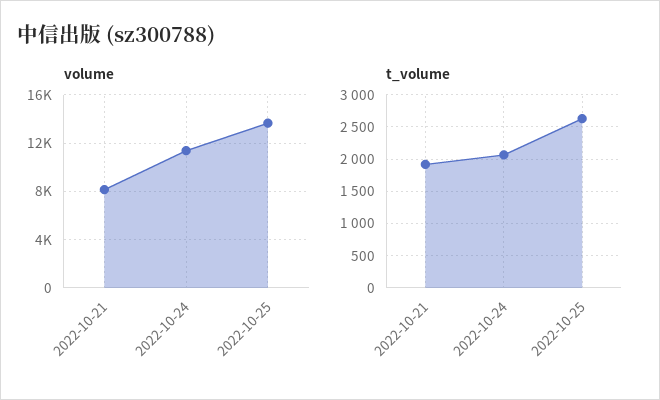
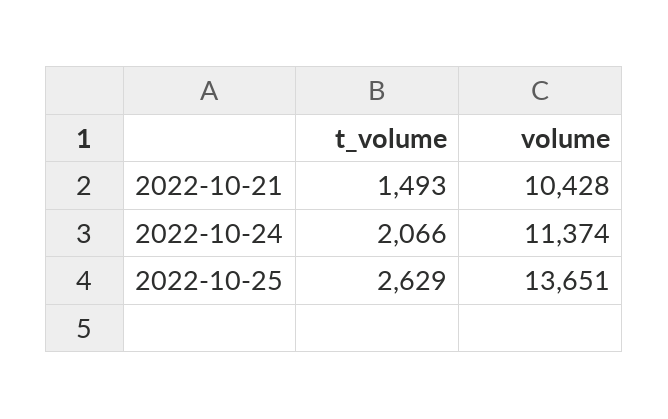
  {
    "volume": {
-     "2022-10-21": 8000,
+     "2022-10-21": 10428,
      "2022-10-24": 11374,
      "2022-10-25": 13651
    },
    "t_volume": {
-     "2022-10-21": 1900,
+     "2022-10-21": 1493,
      "2022-10-24": 2066,
      "2022-10-25": 2629
    }
  }

